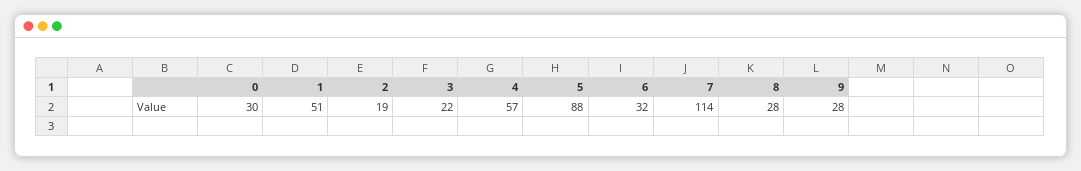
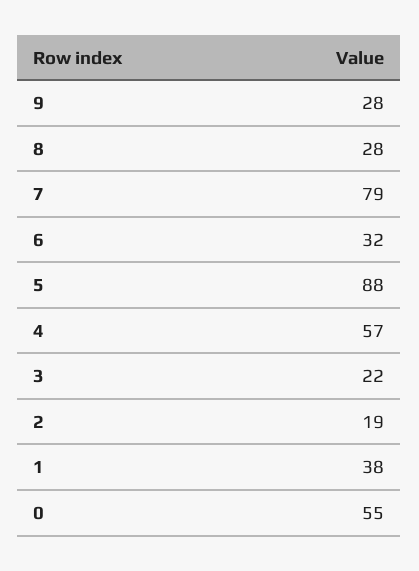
  {
-   "0": 30,
+   "0": 55,
-   "1": 51,
+   "1": 38,
    "2": 19,
    "3": 22,
    "4": 57,
    "5": 88,
    "6": 32,
-   "7": 114,
+   "7": 79,
    "8": 28,
    "9": 28
  }

